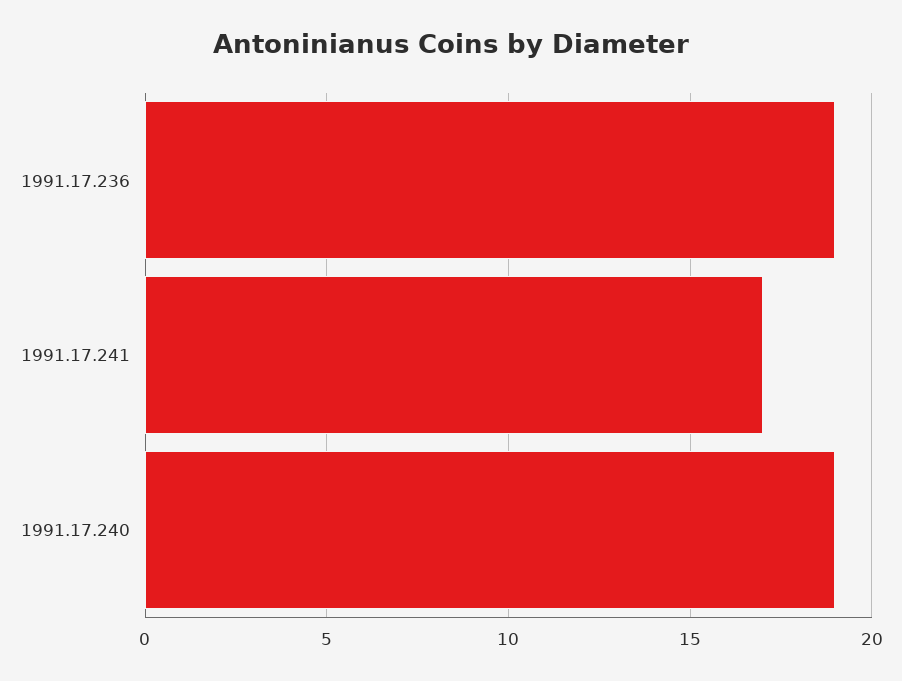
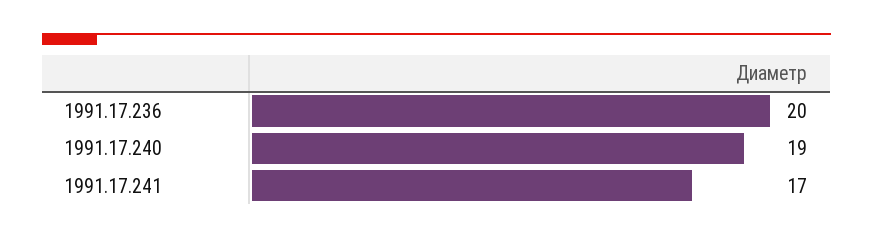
  {
-   "1991.17.236": 19,
+   "1991.17.236": 20,
    "1991.17.241": 17,
    "1991.17.240": 19
  }

